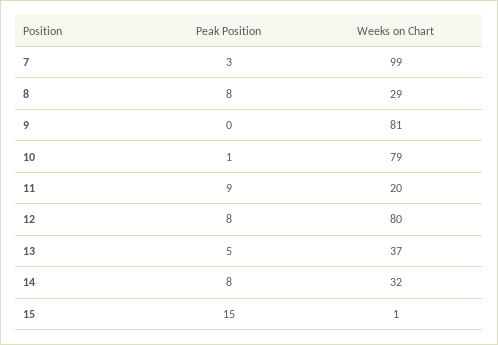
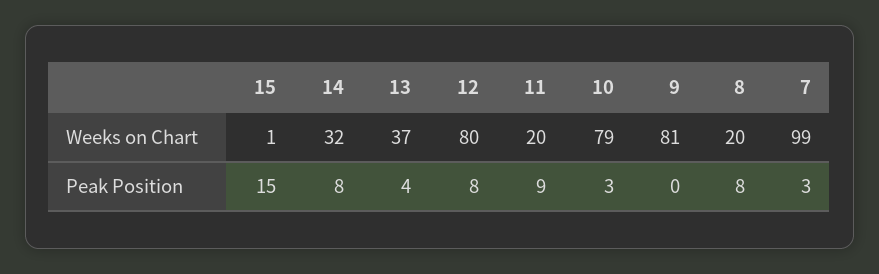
  {
    "Peak Position": {
      "7": 3,
      "8": 8,
      "9": 0,
-     "10": 1,
+     "10": 3,
      "11": 9,
      "12": 8,
-     "13": 5,
+     "13": 4,
      "14": 8,
      "15": 15
    },
    "Weeks on Chart": {
      "7": 99,
-     "8": 29,
+     "8": 20,
      "9": 81,
      "10": 79,
      "11": 20,
      "12": 80,
      "13": 37,
      "14": 32,
      "15": 1
    }
  }

